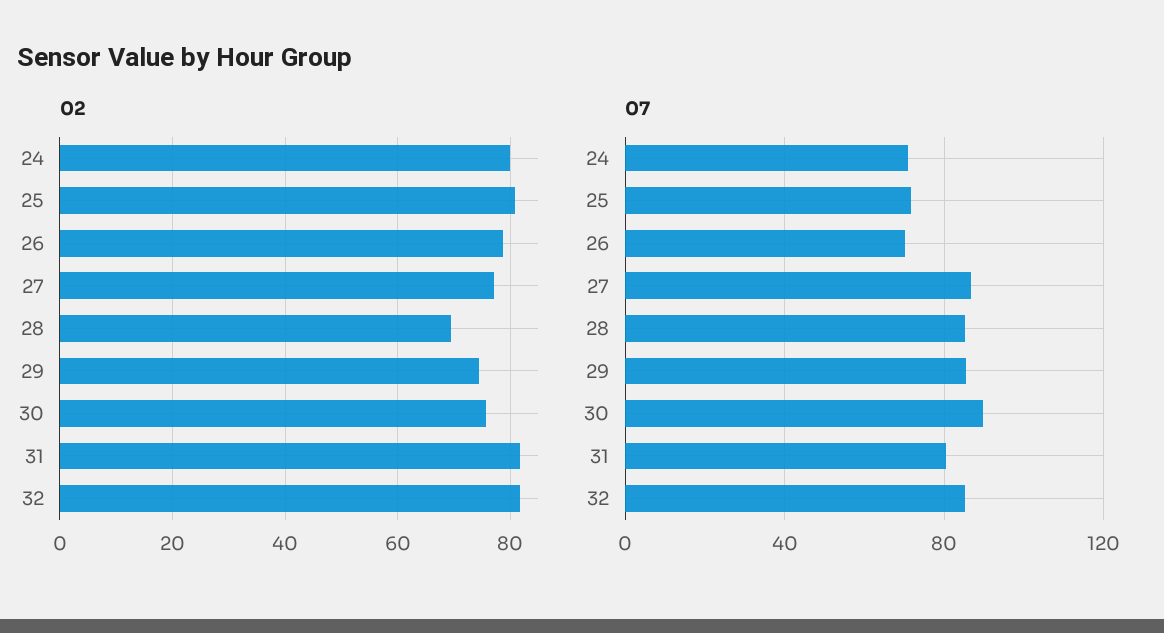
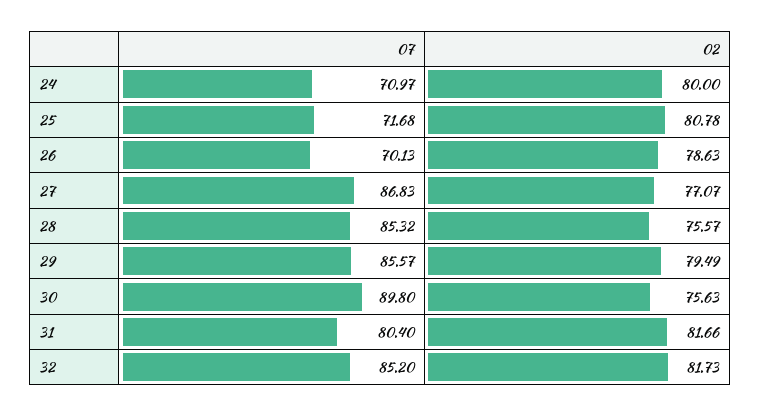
  {
    "02": {
      "24": 80,
      "25": 80.78,
      "26": 78.63,
      "27": 77.07,
-     "28": 70,
+     "28": 75.57,
-     "29": 74,
+     "29": 79.49,
      "30": 75.63,
      "31": 81.66,
      "32": 81.73
    },
    "07": {
      "24": 70.97,
      "25": 71.68,
      "26": 70.13,
      "27": 86.83,
      "28": 85.32,
      "29": 85.57,
      "30": 89.8,
      "31": 80.4,
      "32": 85.2
    }
  }

